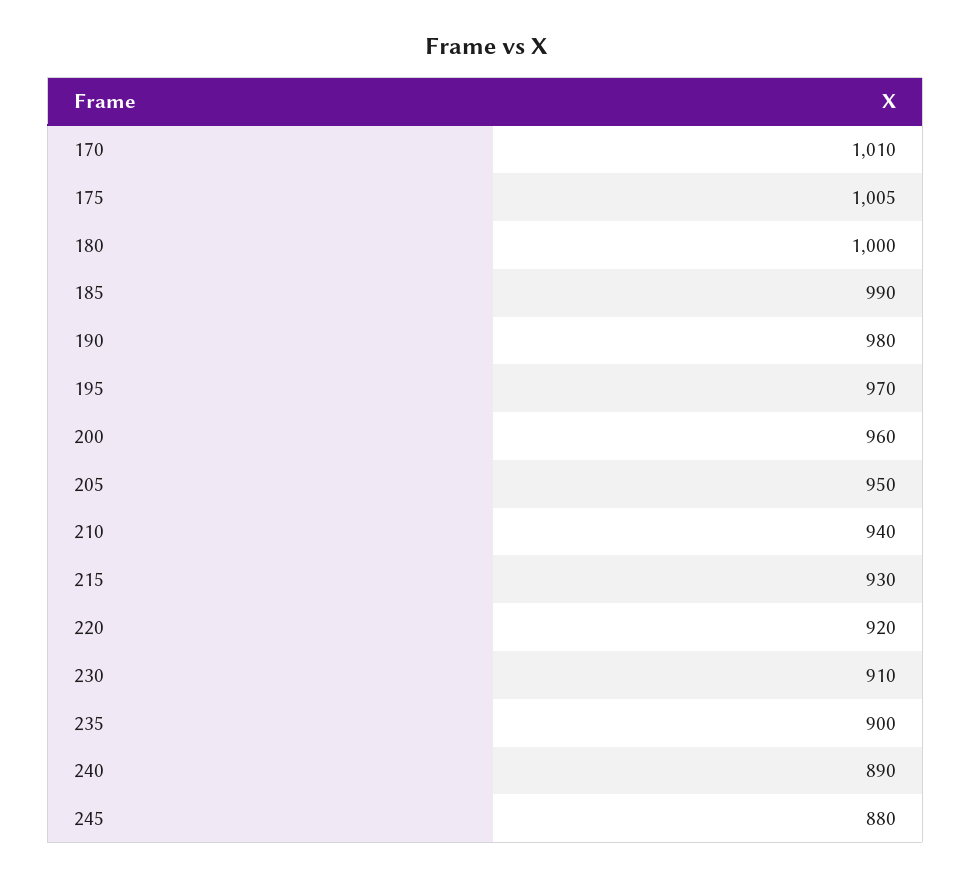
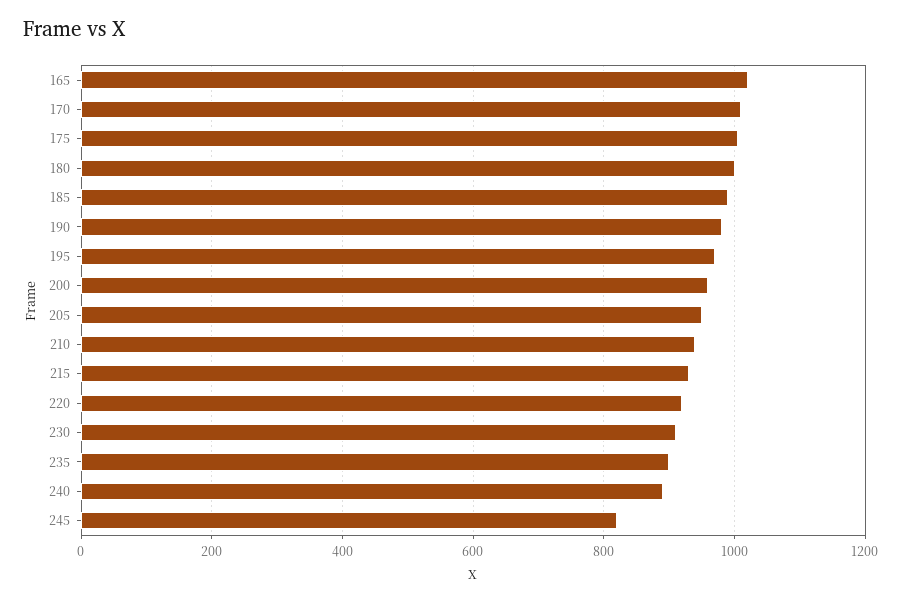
  {
    "170": 1010,
    "175": 1005,
    "180": 1000,
    "185": 990,
    "190": 980,
    "195": 970,
    "200": 960,
    "205": 950,
    "210": 940,
    "215": 930,
    "220": 920,
    "230": 910,
    "235": 900,
    "240": 890,
-   "245": 880
+   "245": 820,
+   "165": 1020
  }

